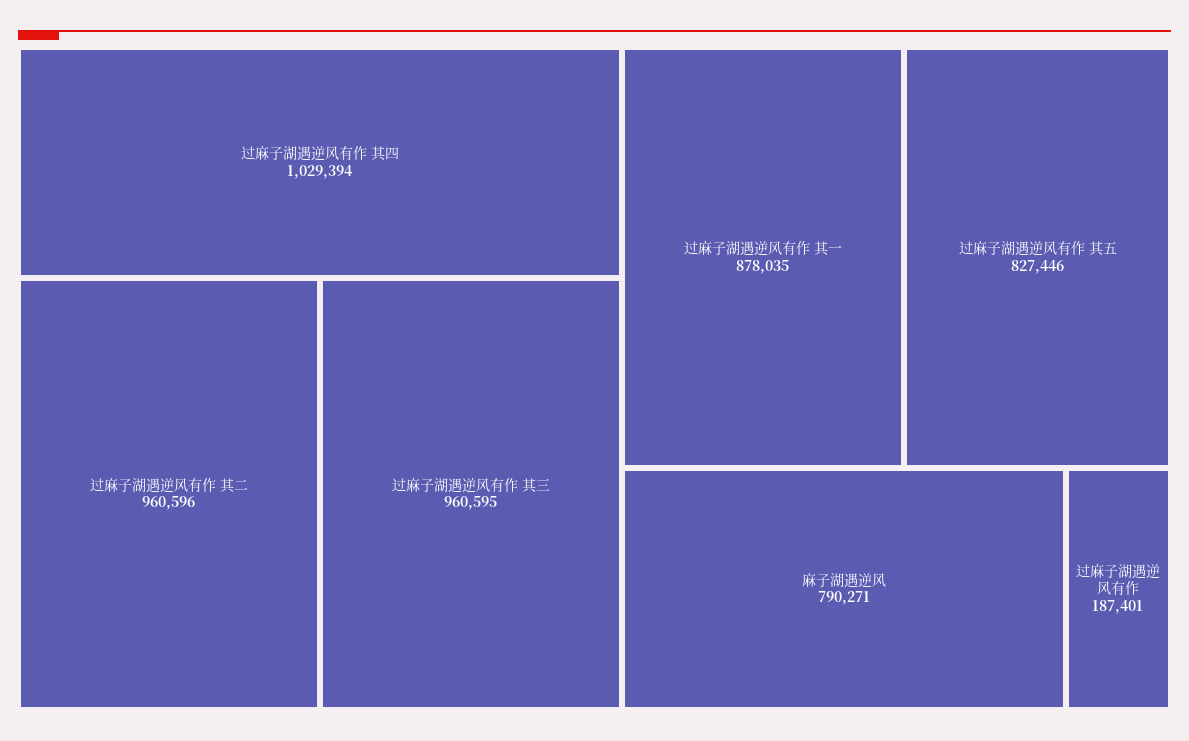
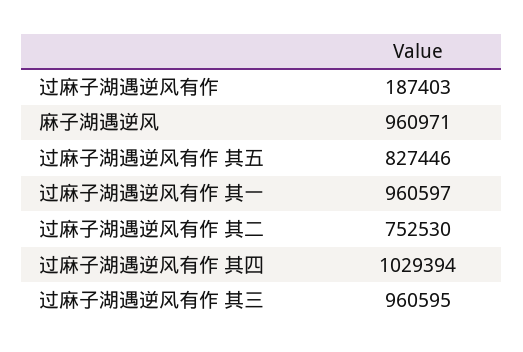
  {
    "过麻子湖遇逆风有作 其四": 1029394,
-   "过麻子湖遇逆风有作 其二": 960596,
+   "过麻子湖遇逆风有作 其二": 752530,
    "过麻子湖遇逆风有作 其三": 960595,
-   "过麻子湖遇逆风有作 其一": 878035,
+   "过麻子湖遇逆风有作 其一": 960597,
    "过麻子湖遇逆风有作 其五": 827446,
-   "麻子湖遇逆风": 790271,
+   "麻子湖遇逆风": 960971,
-   "过麻子湖遇逆风有作": 187401
+   "过麻子湖遇逆风有作": 187403
  }

